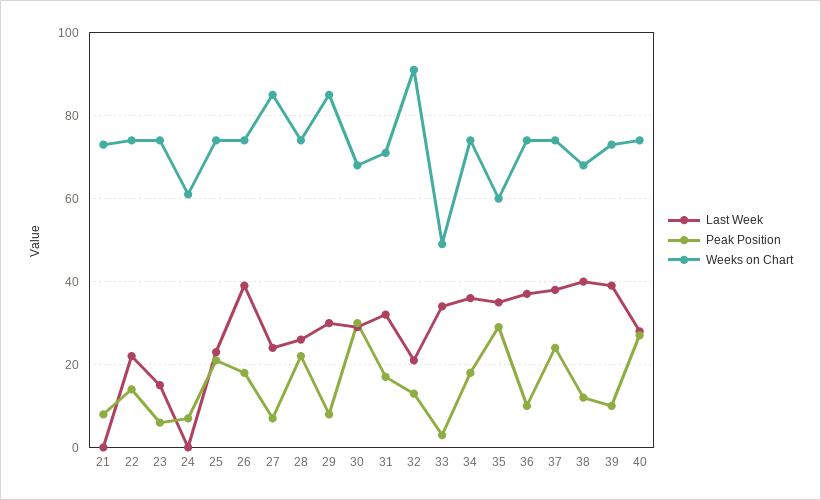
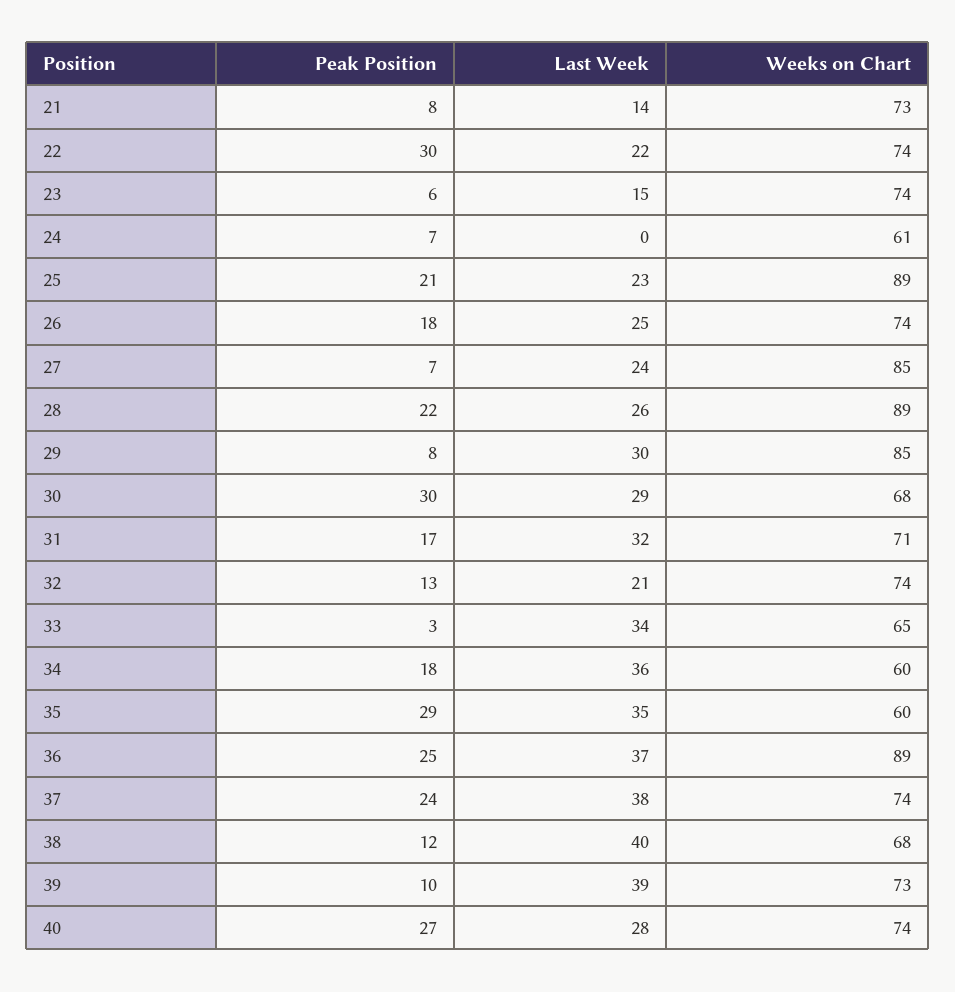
  {
    "Last Week": {
-     "21": 0,
+     "21": 14,
      "22": 22,
      "23": 15,
      "24": 0,
      "25": 23,
-     "26": 40,
+     "26": 25,
      "27": 24,
      "28": 26,
      "29": 30,
      "30": 29,
      "31": 32,
      "32": 21,
      "33": 34,
      "34": 36,
      "35": 35,
      "36": 37,
      "37": 38,
      "38": 40,
      "39": 39,
      "40": 28
    },
    "Peak Position": {
      "21": 8,
-     "22": 15,
+     "22": 30,
      "23": 6,
      "24": 7,
      "25": 21,
      "26": 18,
      "27": 7,
      "28": 22,
      "29": 8,
      "30": 30,
      "31": 17,
      "32": 13,
      "33": 3,
      "34": 18,
      "35": 29,
-     "36": 10,
+     "36": 25,
      "37": 24,
      "38": 12,
      "39": 10,
      "40": 27
    },
    "Weeks on Chart": {
      "21": 73,
      "22": 74,
      "23": 74,
      "24": 61,
-     "25": 75,
+     "25": 89,
      "26": 74,
      "27": 85,
-     "28": 75,
+     "28": 89,
      "29": 85,
      "30": 68,
      "31": 71,
-     "32": 90,
+     "32": 74,
-     "33": 50,
+     "33": 65,
-     "34": 75,
+     "34": 60,
      "35": 60,
-     "36": 75,
+     "36": 89,
      "37": 74,
      "38": 68,
      "39": 73,
      "40": 74
    }
  }

